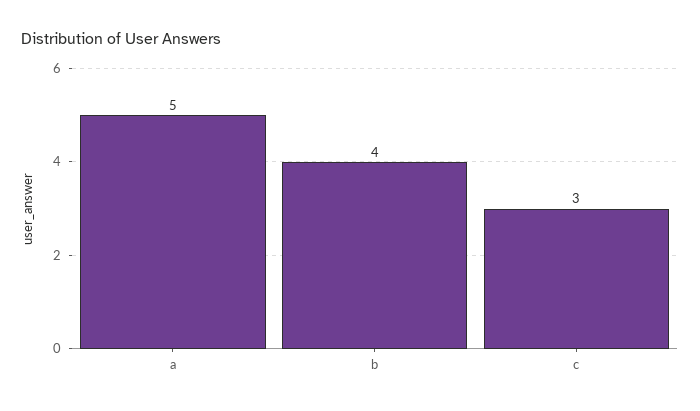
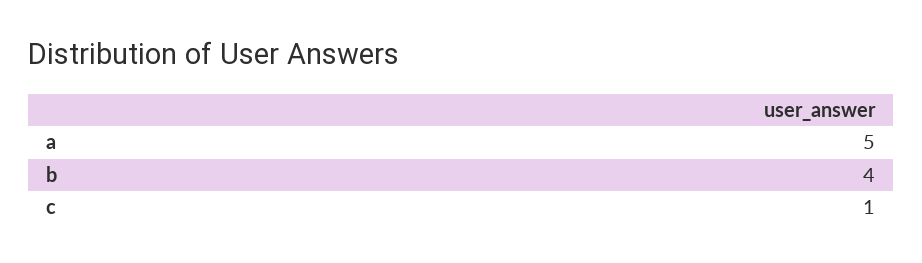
  {
    "a": 5,
    "b": 4,
-   "c": 3
+   "c": 1
  }

